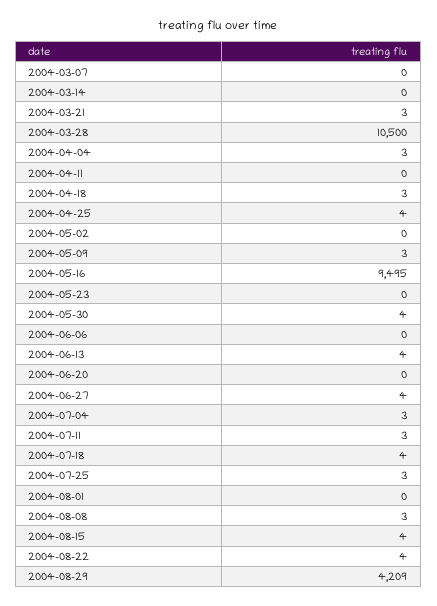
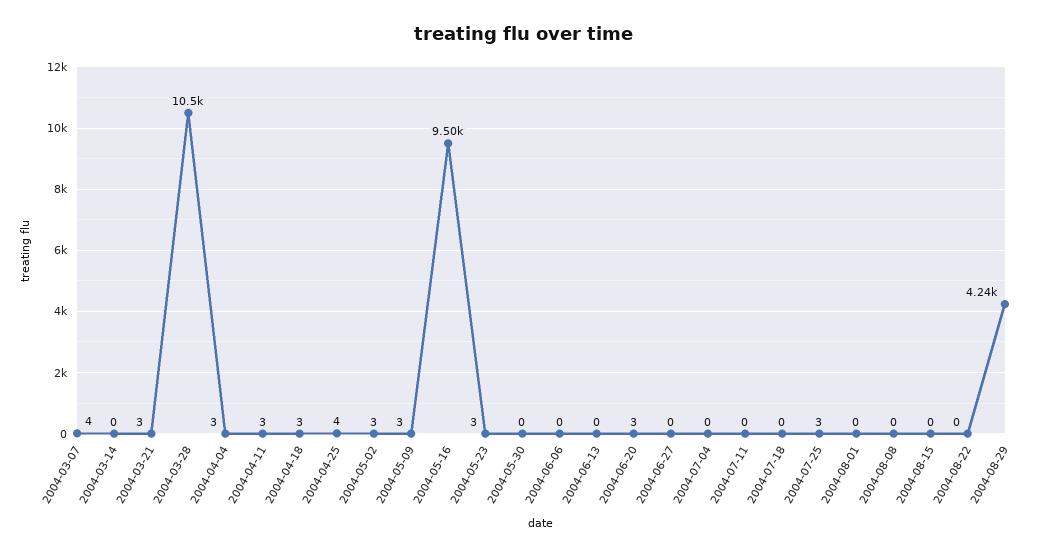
  {
-   "2004-03-07": 0,
+   "2004-03-07": 4,
    "2004-03-14": 0,
    "2004-03-21": 3,
    "2004-03-28": 10500,
    "2004-04-04": 3,
-   "2004-04-11": 0,
+   "2004-04-11": 3,
    "2004-04-18": 3,
    "2004-04-25": 4,
-   "2004-05-02": 0,
+   "2004-05-02": 3,
    "2004-05-09": 3,
    "2004-05-16": 9495,
-   "2004-05-23": 0,
+   "2004-05-23": 3,
-   "2004-05-30": 4,
+   "2004-05-30": 0,
    "2004-06-06": 0,
-   "2004-06-13": 4,
+   "2004-06-13": 0,
-   "2004-06-20": 0,
+   "2004-06-20": 3,
-   "2004-06-27": 4,
+   "2004-06-27": 0,
-   "2004-07-04": 3,
+   "2004-07-04": 0,
-   "2004-07-11": 3,
+   "2004-07-11": 0,
-   "2004-07-18": 4,
+   "2004-07-18": 0,
    "2004-07-25": 3,
    "2004-08-01": 0,
-   "2004-08-08": 3,
+   "2004-08-08": 0,
-   "2004-08-15": 4,
+   "2004-08-15": 0,
-   "2004-08-22": 4,
+   "2004-08-22": 0,
-   "2004-08-29": 4209
+   "2004-08-29": 4240
  }

